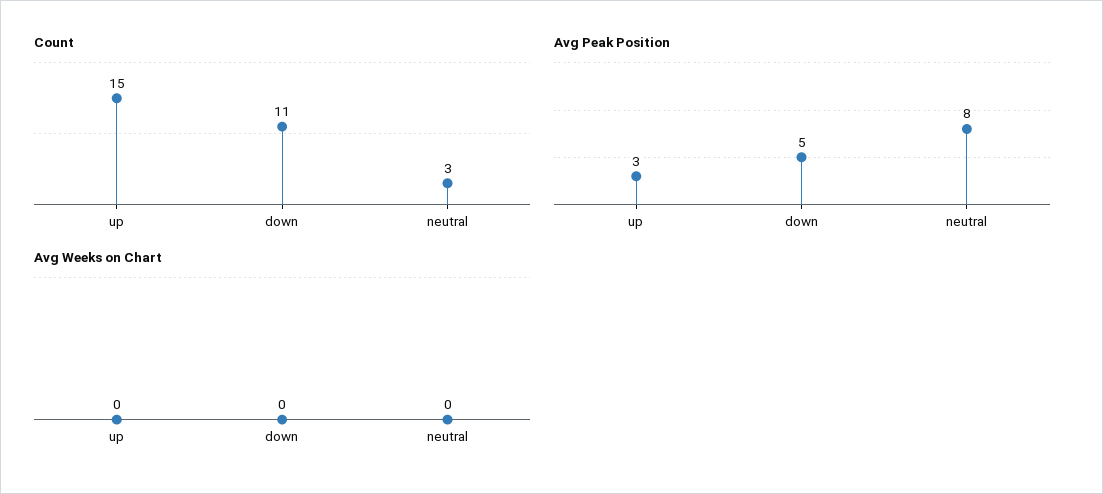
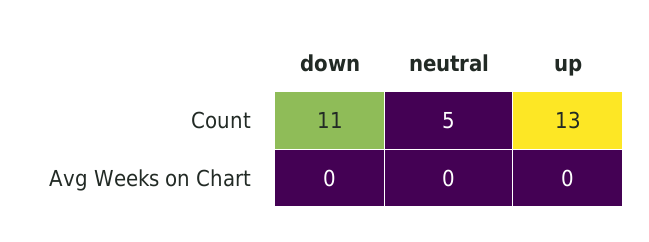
  {
    "Count": {
-     "up": 15,
+     "up": 13,
      "down": 11,
-     "neutral": 3
+     "neutral": 5
    },
-   "Avg Peak Position": {
-     "up": 3,
-     "down": 5,
-     "neutral": 8
-   },
    "Avg Weeks on Chart": {
      "up": 0,
      "down": 0,
      "neutral": 0
    }
  }

